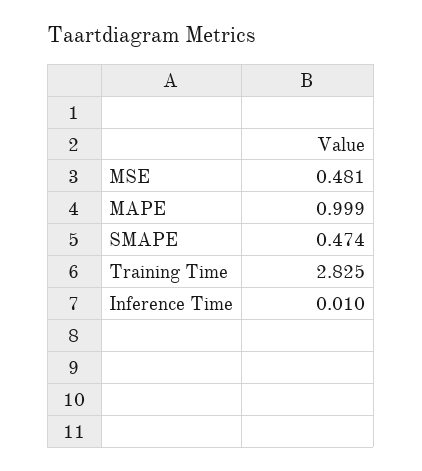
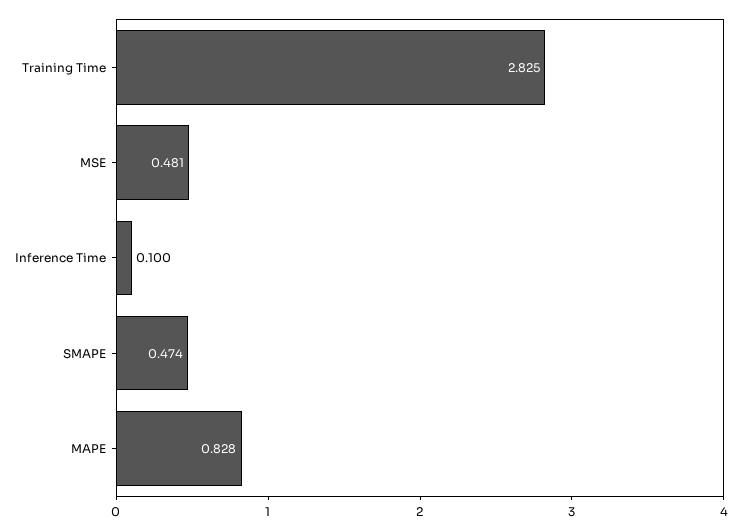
  {
    "MSE": 0.481,
-   "MAPE": 0.999,
+   "MAPE": 0.828,
    "SMAPE": 0.474,
    "Training Time": 2.825,
-   "Inference Time": 0.01
+   "Inference Time": 0.1
  }

